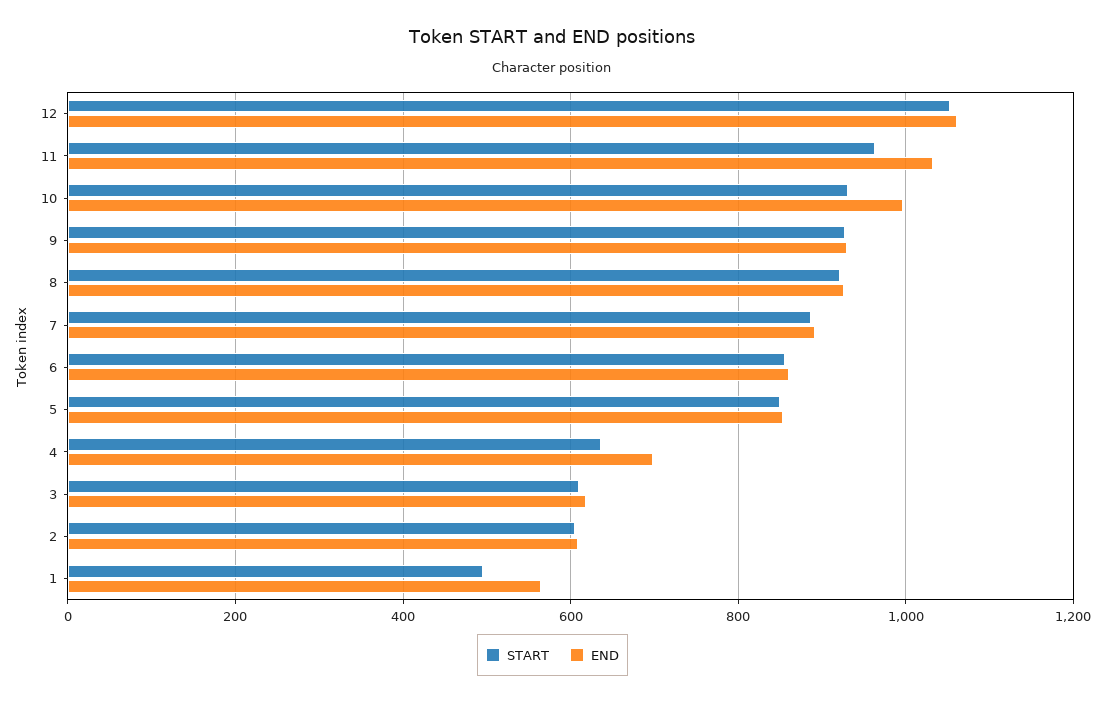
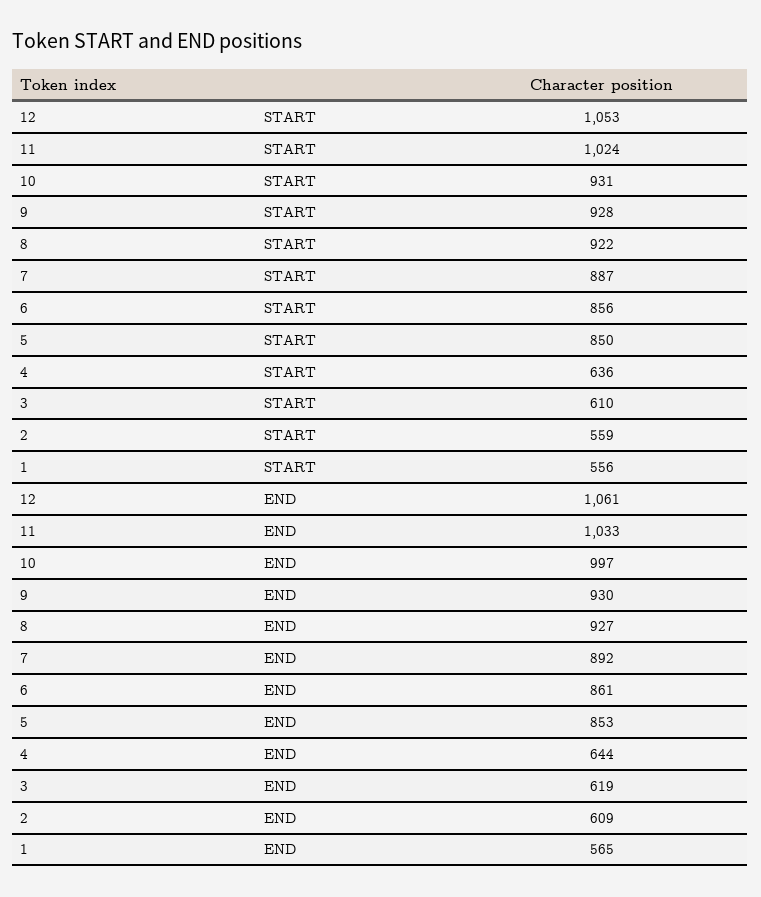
  {
    "START": {
      "12": 1053,
-     "11": 960,
+     "11": 1024,
      "10": 931,
      "9": 928,
      "8": 922,
      "7": 887,
      "6": 856,
      "5": 850,
      "4": 636,
      "3": 610,
-     "2": 600,
+     "2": 559,
-     "1": 500
+     "1": 556
    },
    "END": {
      "12": 1061,
      "11": 1033,
      "10": 997,
      "9": 930,
      "8": 927,
      "7": 892,
      "6": 861,
      "5": 853,
-     "4": 700,
+     "4": 644,
      "3": 619,
      "2": 609,
      "1": 565
    }
  }

